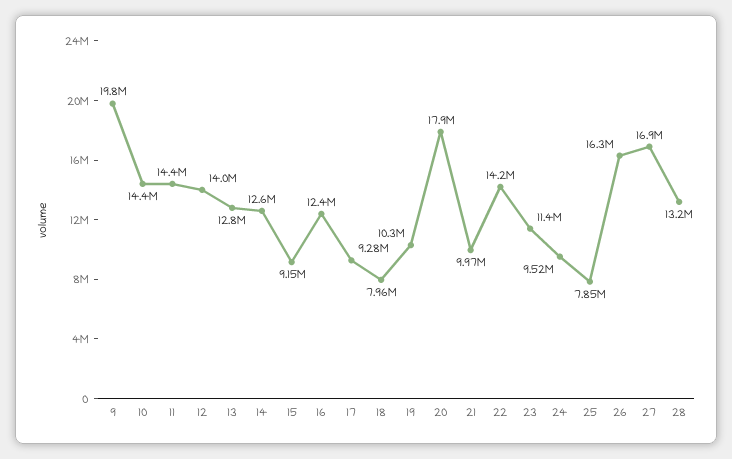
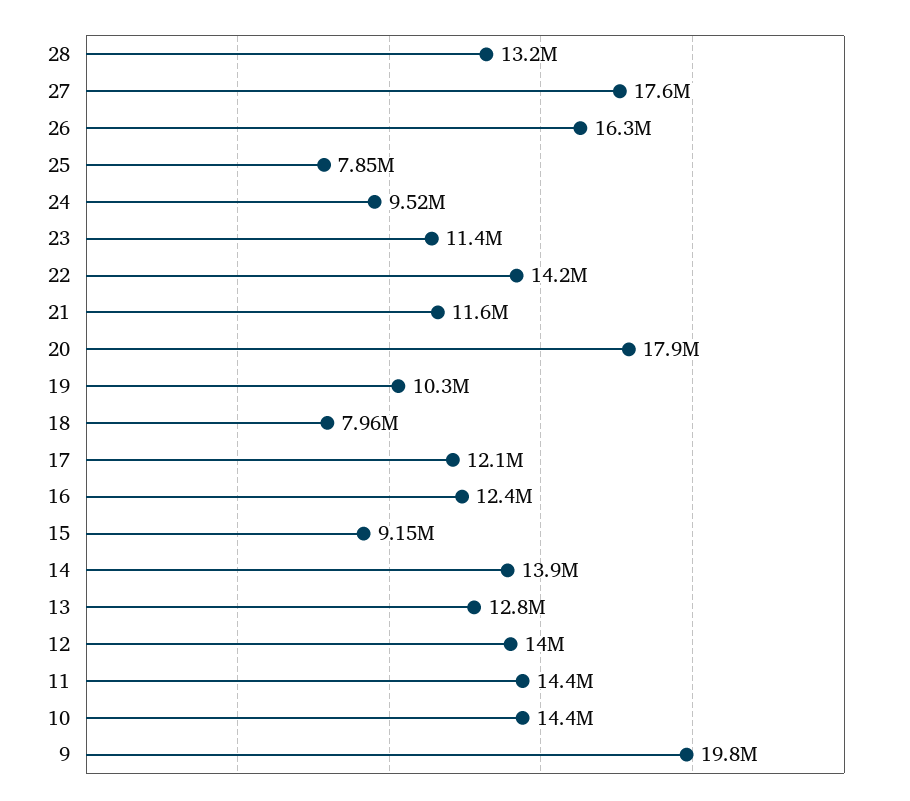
  {
    "9": 19800000,
    "10": 14400000,
    "11": 14400000,
    "12": 14000000,
    "13": 12800000,
-   "14": 12600000,
+   "14": 13900000,
    "15": 9150000,
    "16": 12400000,
-   "17": 9280000,
+   "17": 12100000,
    "18": 7960000,
    "19": 10300000,
    "20": 17900000,
-   "21": 9970000,
+   "21": 11600000,
    "22": 14200000,
    "23": 11400000,
    "24": 9520000,
    "25": 7850000,
    "26": 16300000,
-   "27": 16900000,
+   "27": 17600000,
    "28": 13200000
  }

